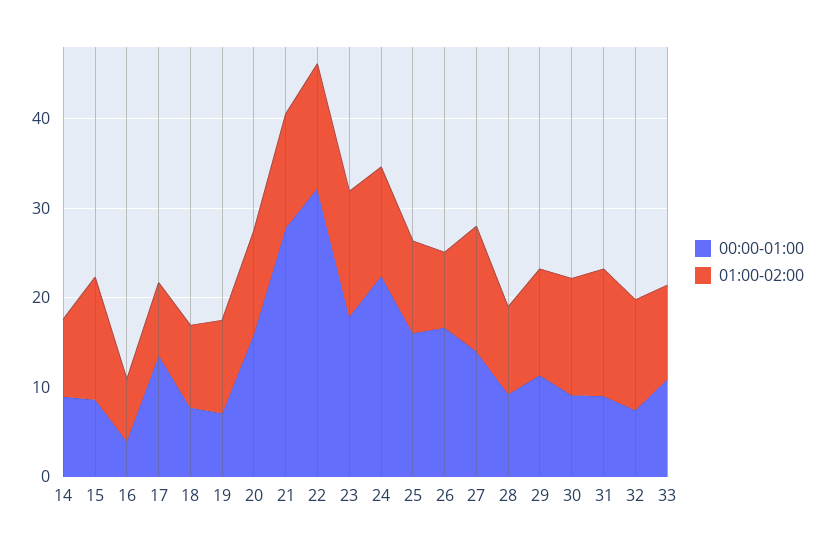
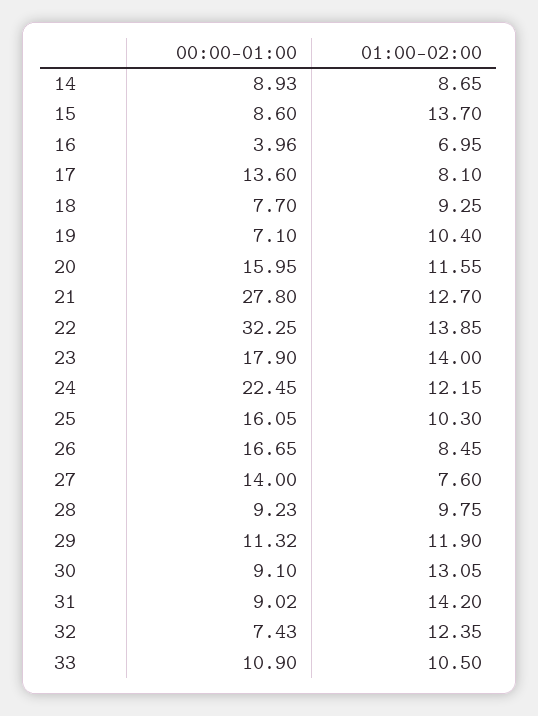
  {
    "00:00-01:00": {
      "14": 8.93,
      "15": 8.6,
      "16": 3.96,
      "17": 13.6,
      "18": 7.7,
      "19": 7.1,
      "20": 15.95,
      "21": 27.8,
      "22": 32.25,
      "23": 17.9,
      "24": 22.45,
      "25": 16.05,
      "26": 16.65,
      "27": 14,
      "28": 9.23,
      "29": 11.32,
      "30": 9.1,
      "31": 9.02,
      "32": 7.43,
      "33": 10.9
    },
    "01:00-02:00": {
      "14": 8.65,
      "15": 13.7,
      "16": 6.95,
      "17": 8.1,
      "18": 9.25,
      "19": 10.4,
      "20": 11.55,
      "21": 12.7,
      "22": 13.85,
      "23": 14,
      "24": 12.15,
      "25": 10.3,
      "26": 8.45,
-     "27": 14,
+     "27": 7.6,
      "28": 9.75,
      "29": 11.9,
      "30": 13.05,
      "31": 14.2,
      "32": 12.35,
      "33": 10.5
    }
  }

